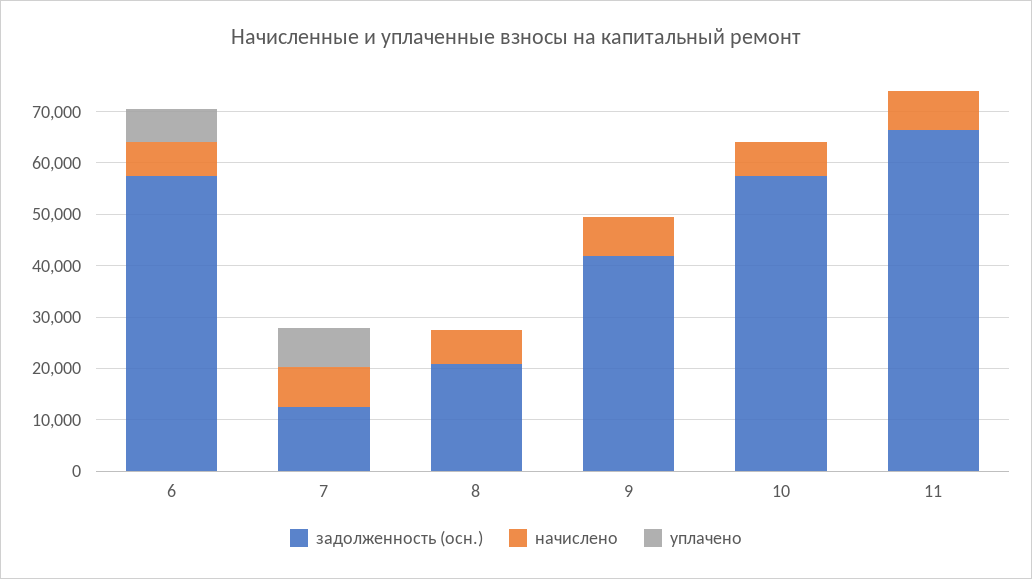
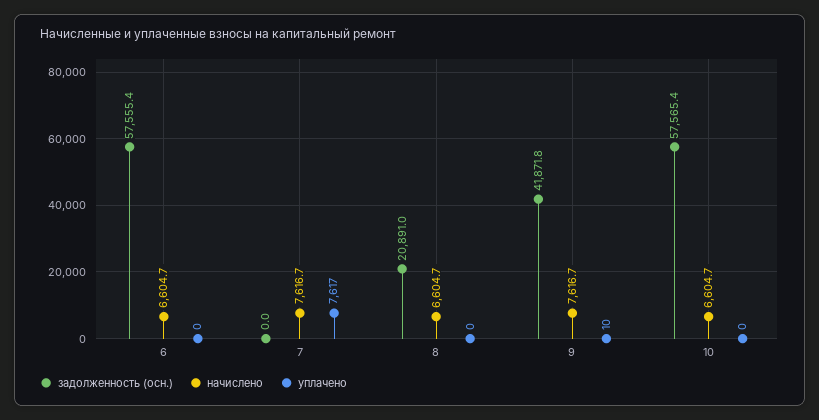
  {
    "задолженность (осн.)": {
      "6": 57555.4,
-     "7": 12000,
+     "7": 0,
      "8": 20891,
      "9": 41871.8,
-     "10": 57565.4,
+     "10": 57565.4
-     "11": 66000
    },
    "начислено": {
      "6": 6604.7,
      "7": 7616.7,
      "8": 6604.7,
      "9": 7616.7,
-     "10": 6604.7,
+     "10": 6604.7
-     "11": 8000
    },
    "уплачено": {
-     "6": 6000,
+     "6": 0,
      "7": 7617,
      "8": 0,
      "9": 10,
-     "10": 0,
+     "10": 0
-     "11": 0
    }
  }

